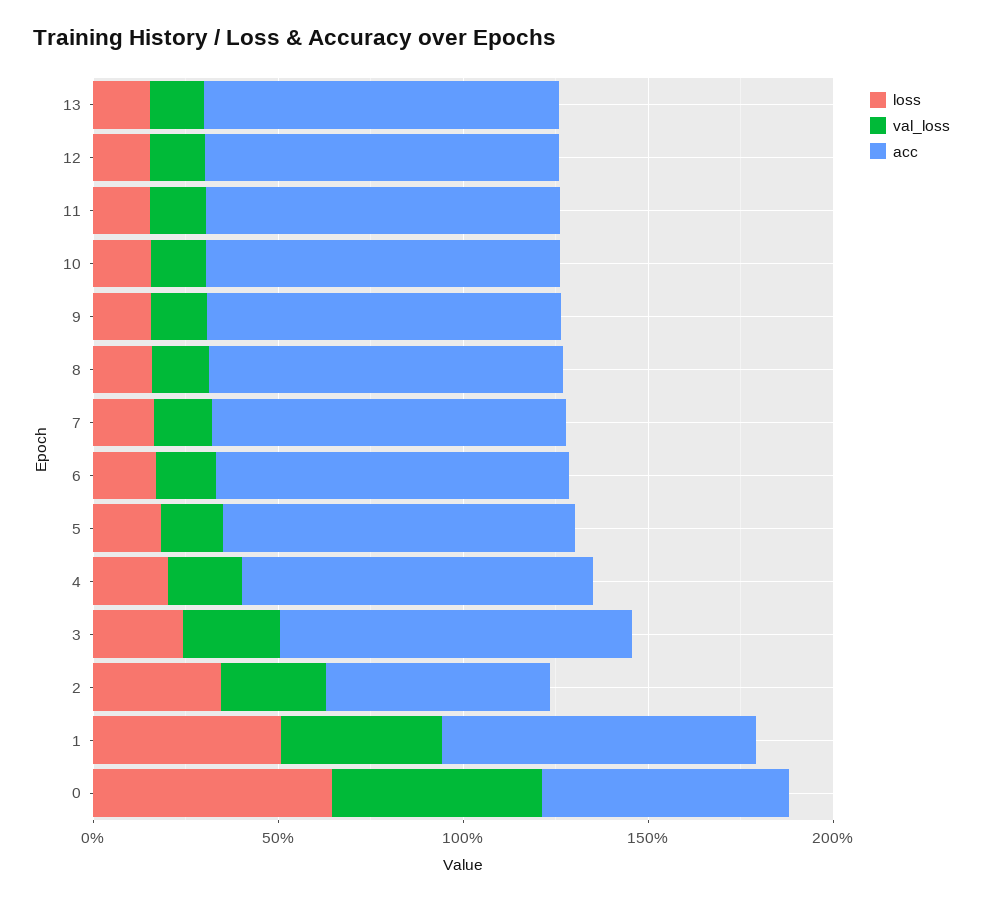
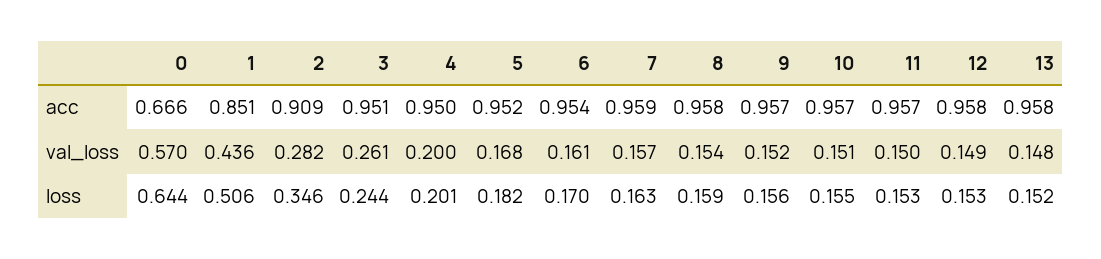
  {
    "loss": {
      "13": 0.152,
      "12": 0.153,
      "11": 0.153,
      "10": 0.155,
      "9": 0.156,
      "8": 0.159,
      "7": 0.163,
      "6": 0.17,
      "5": 0.182,
      "4": 0.201,
      "3": 0.244,
      "2": 0.346,
      "1": 0.506,
      "0": 0.644
    },
    "val_loss": {
      "13": 0.148,
      "12": 0.149,
      "11": 0.15,
      "10": 0.151,
      "9": 0.152,
      "8": 0.154,
      "7": 0.157,
      "6": 0.161,
      "5": 0.168,
      "4": 0.2,
      "3": 0.261,
      "2": 0.282,
      "1": 0.436,
      "0": 0.57
    },
    "acc": {
      "13": 0.958,
      "12": 0.958,
      "11": 0.957,
      "10": 0.957,
      "9": 0.957,
      "8": 0.958,
      "7": 0.959,
      "6": 0.954,
      "5": 0.952,
      "4": 0.95,
      "3": 0.951,
-     "2": 0.6,
+     "2": 0.909,
      "1": 0.851,
      "0": 0.666
    }
  }

